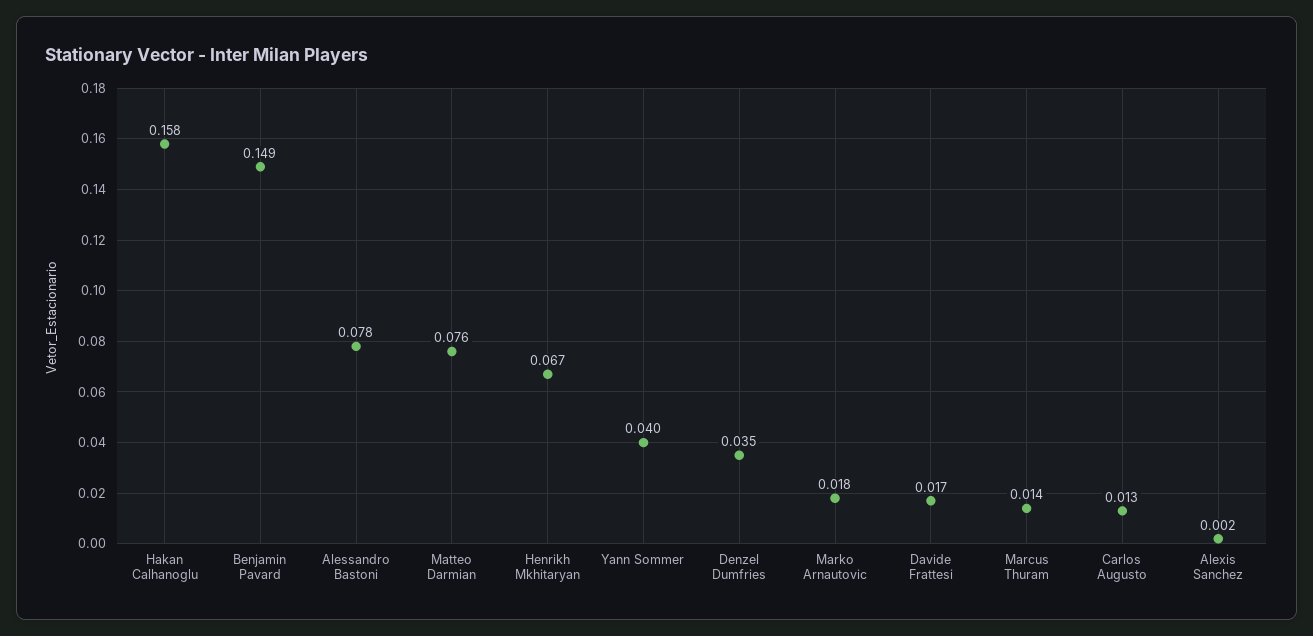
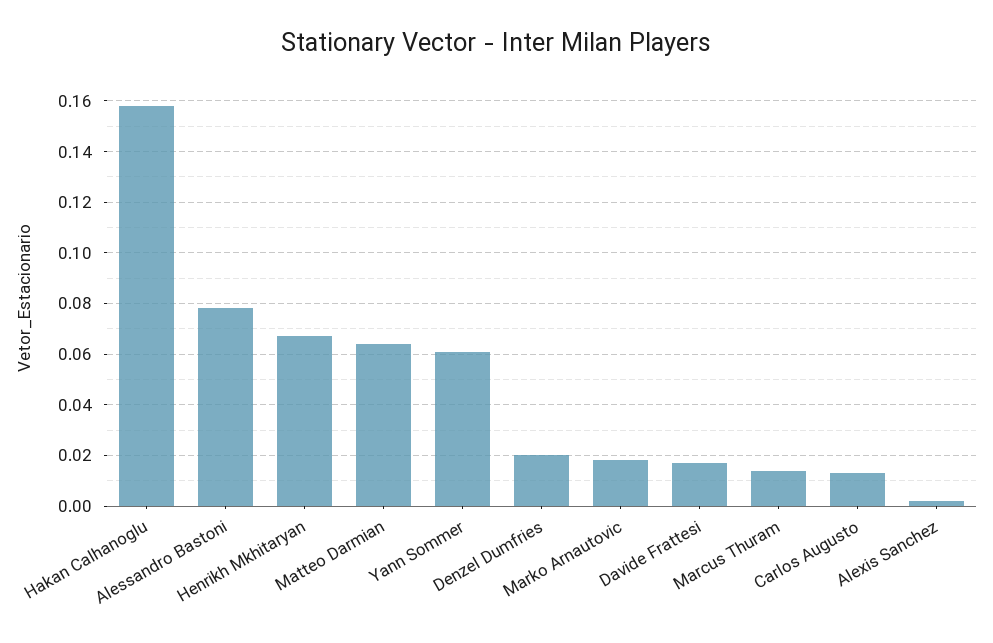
  {
    "Hakan Calhanoglu": 0.158,
-   "Benjamin Pavard": 0.149,
    "Alessandro Bastoni": 0.078,
-   "Matteo Darmian": 0.076,
+   "Matteo Darmian": 0.065,
    "Henrikh Mkhitaryan": 0.067,
-   "Yann Sommer": 0.04,
+   "Yann Sommer": 0.06,
-   "Denzel Dumfries": 0.035,
+   "Denzel Dumfries": 0.02,
    "Marko Arnautovic": 0.018,
    "Davide Frattesi": 0.017,
    "Marcus Thuram": 0.014,
    "Carlos Augusto": 0.013,
    "Alexis Sanchez": 0.002
  }

